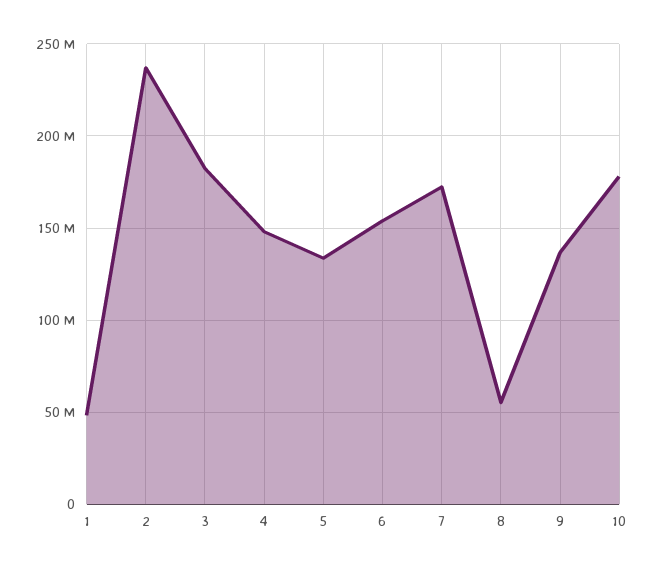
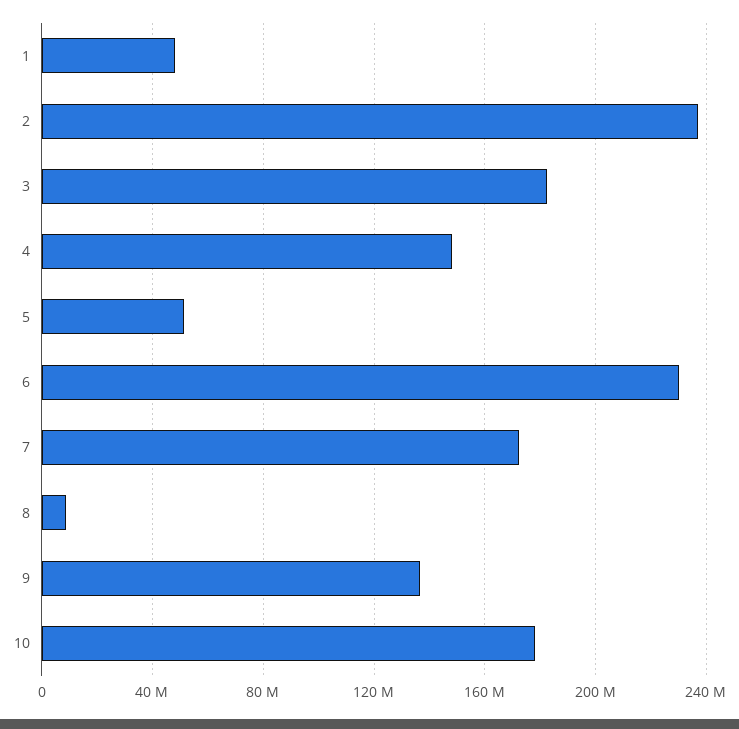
  {
    "1": 50000000,
    "2": 235000000,
    "3": 180000000,
    "4": 150000000,
-   "5": 135000000,
+   "5": 50000000,
-   "6": 155000000,
+   "6": 230000000,
    "7": 170000000,
-   "8": 55000000,
+   "8": 10000000,
    "9": 135000000,
    "10": 180000000
  }

